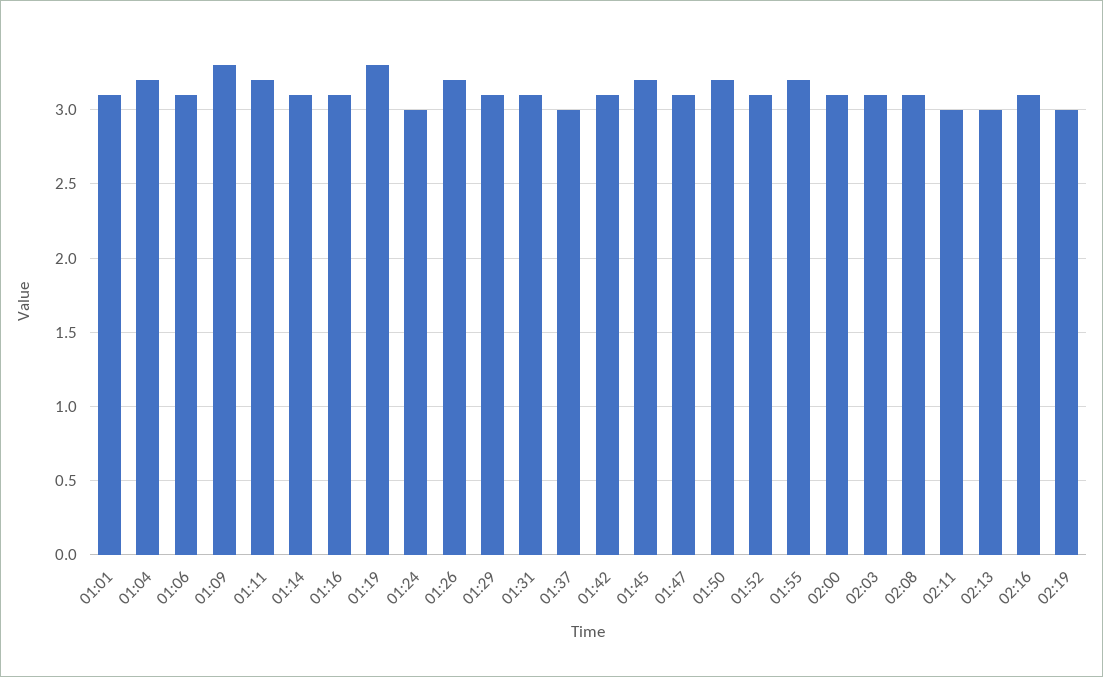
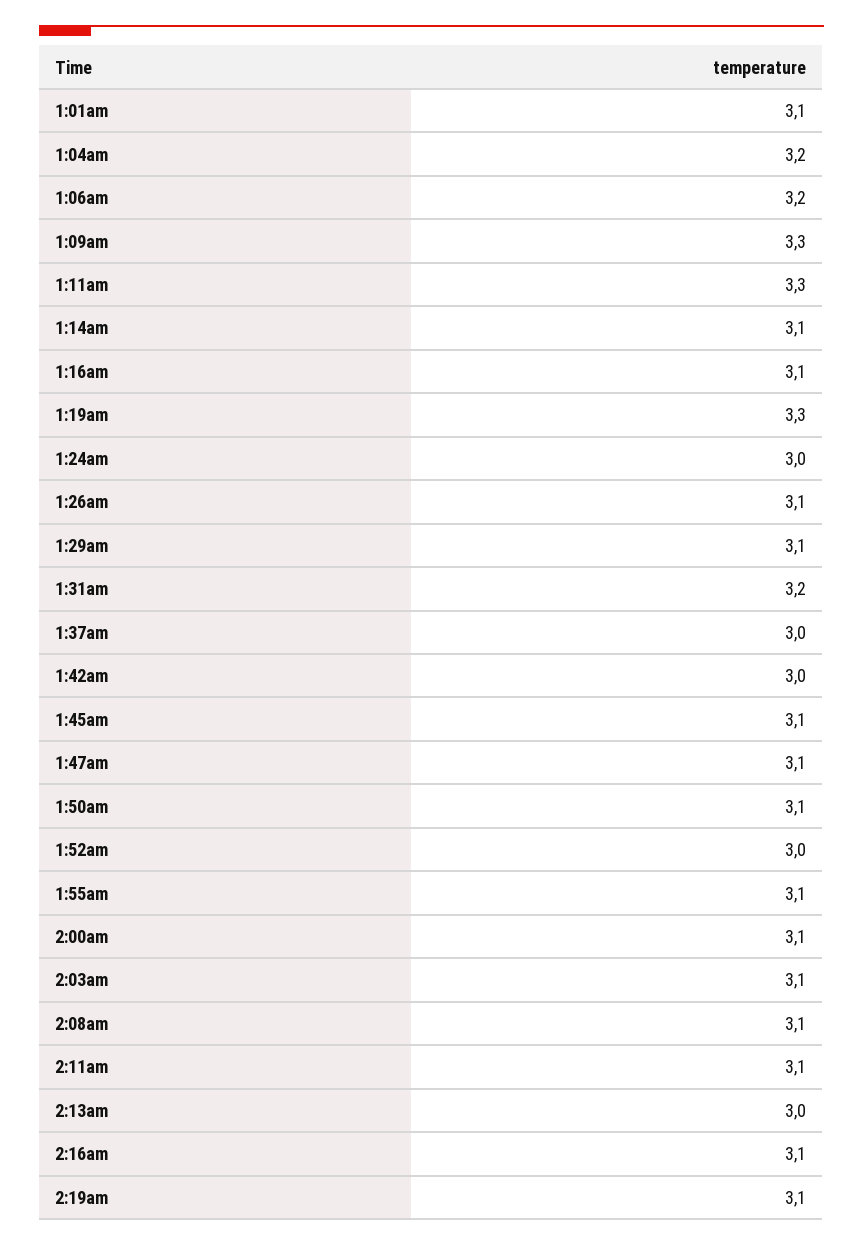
  {
    "01:01": 3.1,
    "01:04": 3.2,
-   "01:06": 3.1,
+   "01:06": 3.2,
    "01:09": 3.3,
-   "01:11": 3.2,
+   "01:11": 3.3,
    "01:14": 3.1,
    "01:16": 3.1,
    "01:19": 3.3,
    "01:24": 3,
-   "01:26": 3.2,
+   "01:26": 3.1,
    "01:29": 3.1,
-   "01:31": 3.1,
+   "01:31": 3.2,
    "01:37": 3,
-   "01:42": 3.1,
+   "01:42": 3,
-   "01:45": 3.2,
+   "01:45": 3.1,
    "01:47": 3.1,
-   "01:50": 3.2,
+   "01:50": 3.1,
-   "01:52": 3.1,
+   "01:52": 3,
-   "01:55": 3.2,
+   "01:55": 3.1,
    "02:00": 3.1,
    "02:03": 3.1,
    "02:08": 3.1,
-   "02:11": 3,
+   "02:11": 3.1,
    "02:13": 3,
    "02:16": 3.1,
-   "02:19": 3
+   "02:19": 3.1
  }

